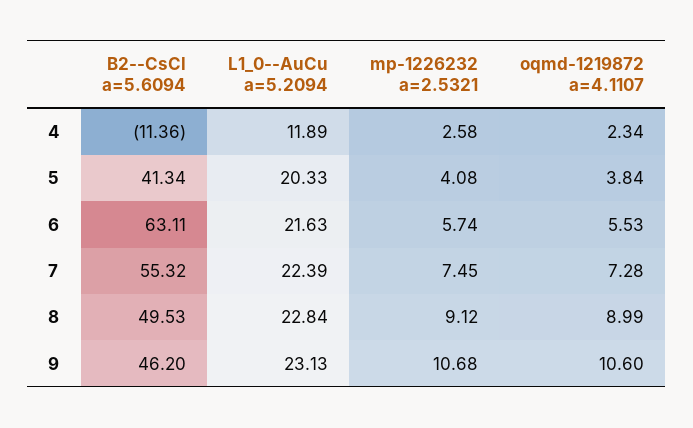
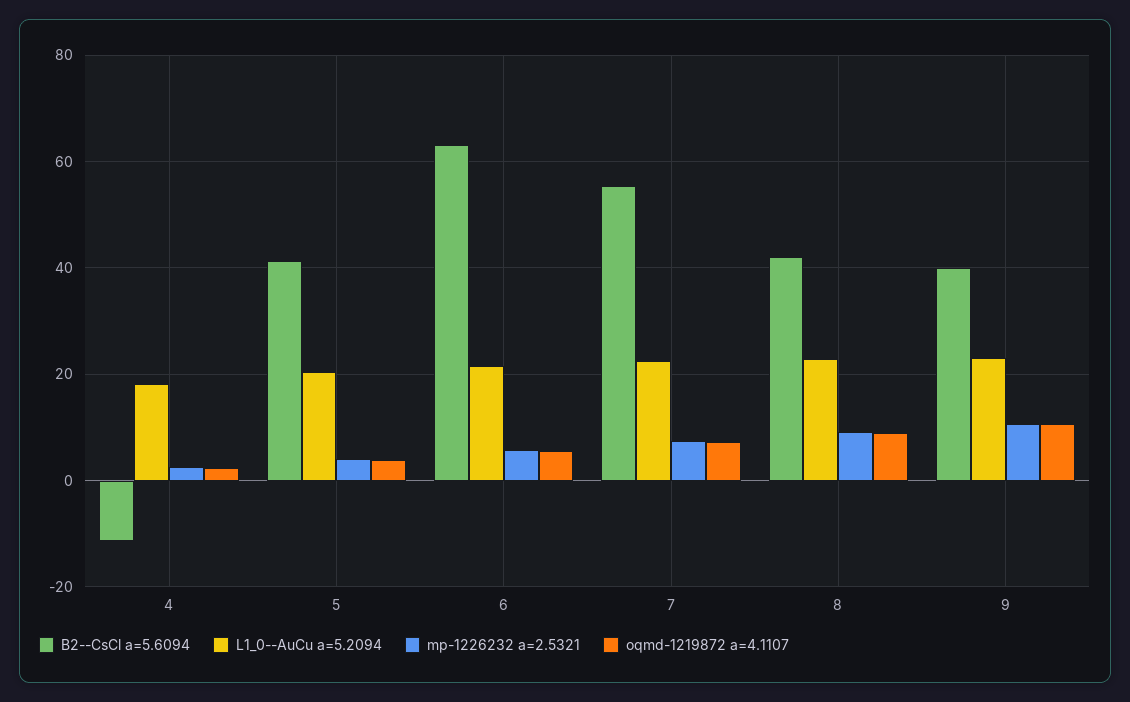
  {
    "B2--CsCl a=5.6094": {
      "4": -11.36,
      "5": 41.34,
      "6": 63.11,
      "7": 55.32,
-     "8": 49.53,
+     "8": 42,
-     "9": 46.2
+     "9": 40
    },
    "L1_0--AuCu a=5.2094": {
-     "4": 11.89,
+     "4": 18,
      "5": 20.33,
      "6": 21.63,
      "7": 22.39,
      "8": 22.84,
      "9": 23.13
    },
    "mp-1226232 a=2.5321": {
      "4": 2.58,
      "5": 4.08,
      "6": 5.74,
      "7": 7.45,
      "8": 9.12,
      "9": 10.68
    },
    "oqmd-1219872 a=4.1107": {
      "4": 2.34,
      "5": 3.84,
      "6": 5.53,
      "7": 7.28,
      "8": 8.99,
      "9": 10.6
    }
  }

